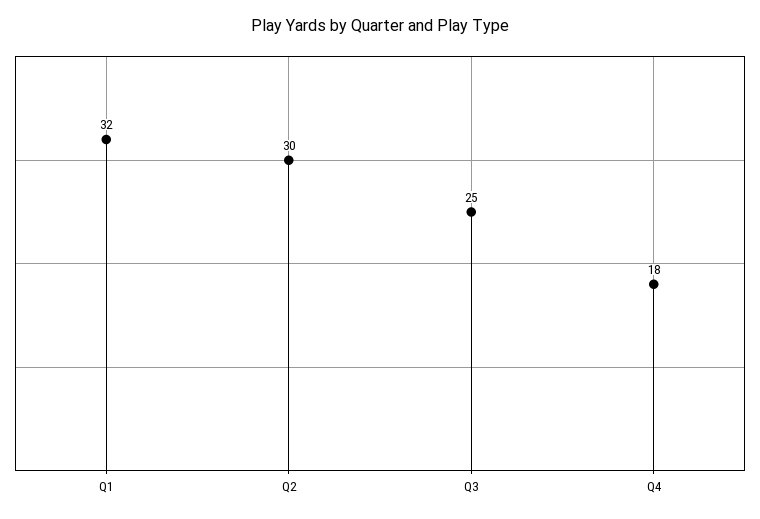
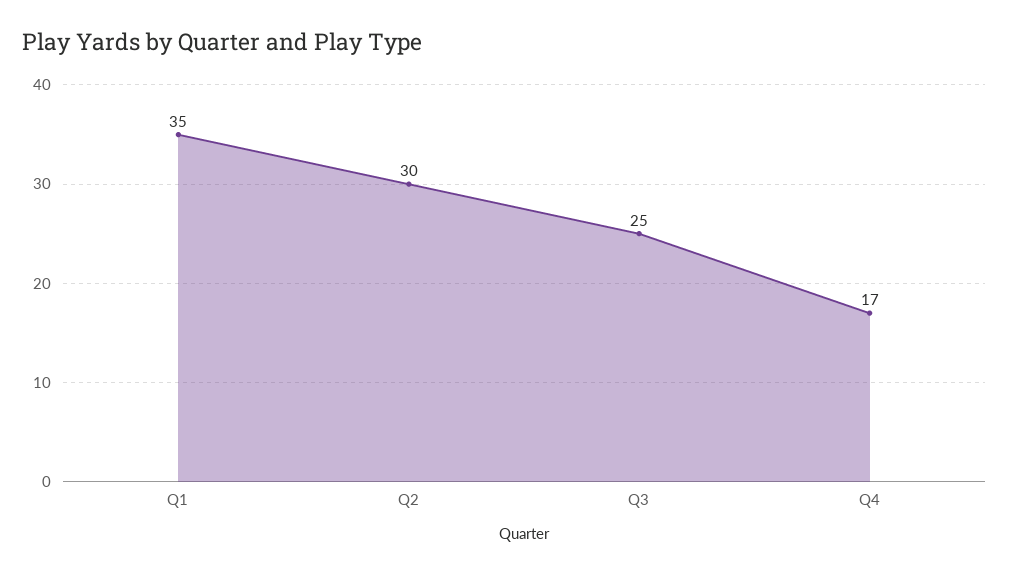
  {
-   "Q1": 32,
+   "Q1": 35,
    "Q2": 30,
    "Q3": 25,
-   "Q4": 18
+   "Q4": 17
  }

